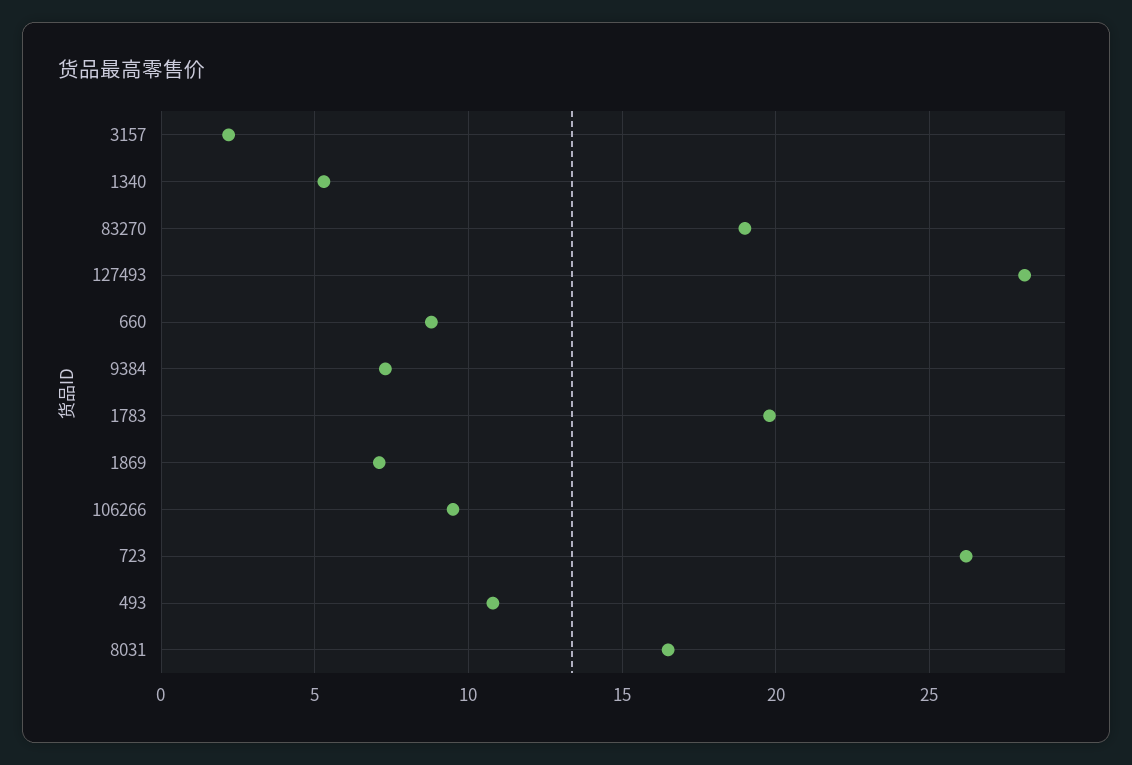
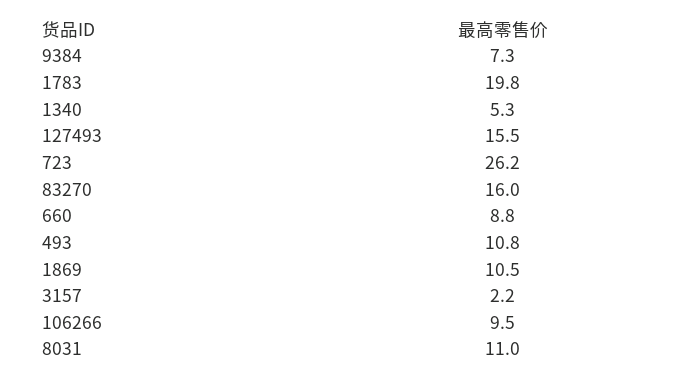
  {
    "3157": 2.2,
    "1340": 5.3,
-   "83270": 19,
+   "83270": 16,
-   "127493": 28,
+   "127493": 15.5,
    "660": 8.8,
    "9384": 7.3,
    "1783": 19.8,
-   "1869": 7,
+   "1869": 10.5,
    "106266": 9.5,
    "723": 26.2,
    "493": 10.8,
-   "8031": 16.5
+   "8031": 11
  }

